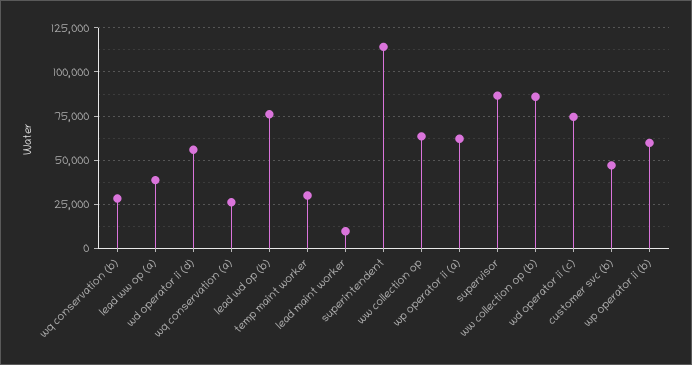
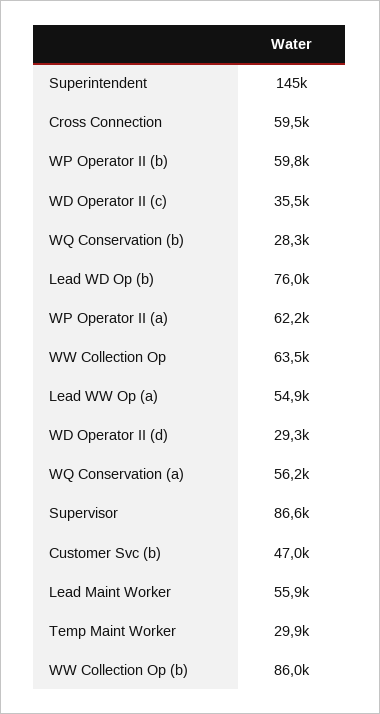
  {
    "wq conservation (b)": 28300,
-   "lead ww op (a)": 40000,
+   "lead ww op (a)": 54900,
-   "wd operator ii (d)": 55000,
+   "wd operator ii (d)": 29300,
-   "wq conservation (a)": 25000,
+   "wq conservation (a)": 56200,
    "lead wd op (b)": 76000,
    "temp maint worker": 29900,
-   "lead maint worker": 10000,
+   "lead maint worker": 55900,
-   "superintendent": 115000,
+   "superintendent": 145000,
    "ww collection op": 63500,
    "wp operator ii (a)": 62200,
    "supervisor": 86600,
    "ww collection op (b)": 86000,
-   "wd operator ii (c)": 75000,
+   "wd operator ii (c)": 35500,
    "customer svc (b)": 47000,
-   "wp operator ii (b)": 59800
+   "wp operator ii (b)": 59800,
+   "Cross Connection": 59500
  }

